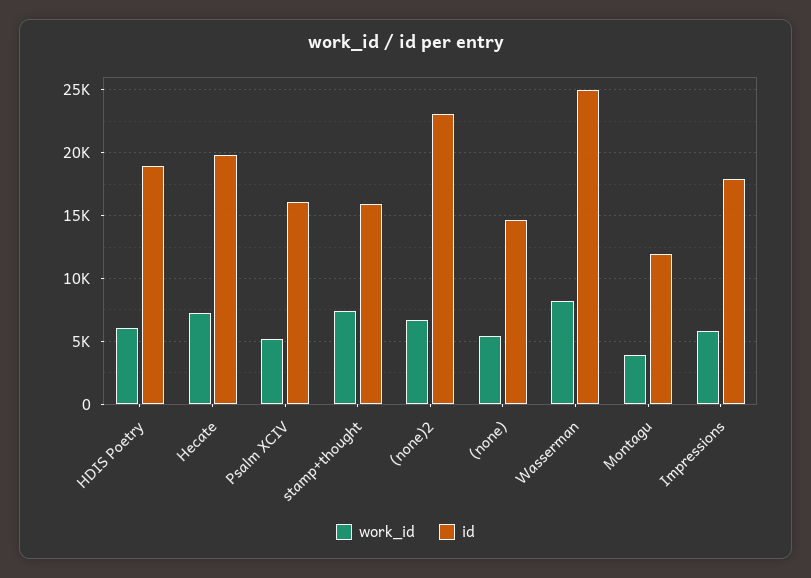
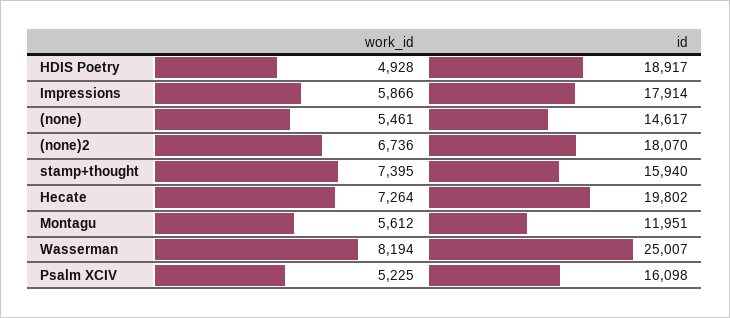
  {
    "work_id": {
-     "HDIS Poetry": 6000,
+     "HDIS Poetry": 4928,
      "Hecate": 7264,
      "Psalm XCIV": 5225,
      "stamp+thought": 7395,
      "(none)2": 6736,
      "(none)": 5461,
      "Wasserman": 8194,
-     "Montagu": 4000,
+     "Montagu": 5612,
      "Impressions": 5866
    },
    "id": {
      "HDIS Poetry": 18917,
      "Hecate": 19802,
      "Psalm XCIV": 16098,
      "stamp+thought": 15940,
-     "(none)2": 23000,
+     "(none)2": 18070,
      "(none)": 14617,
      "Wasserman": 25007,
      "Montagu": 11951,
      "Impressions": 17914
    }
  }

